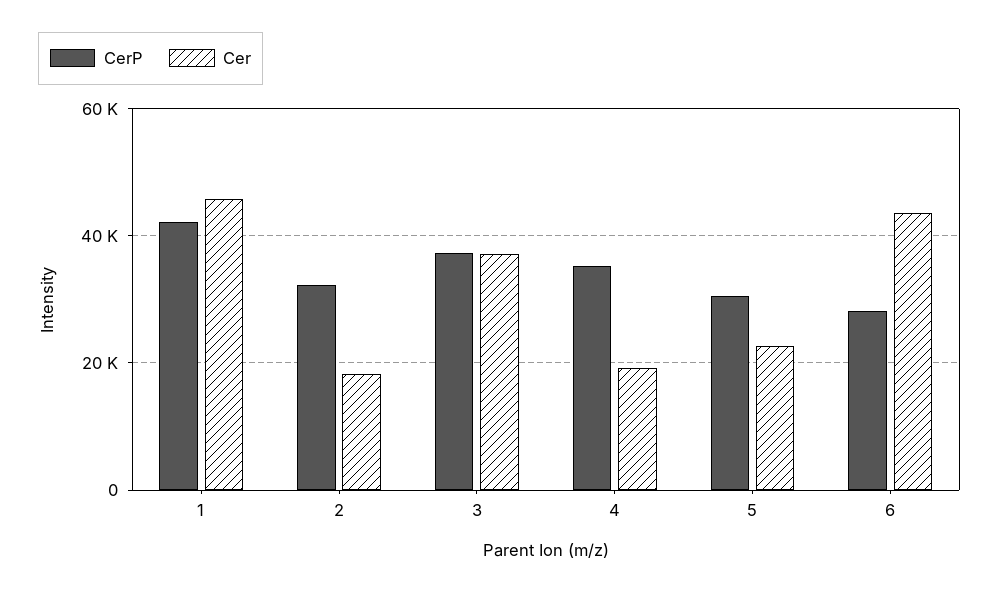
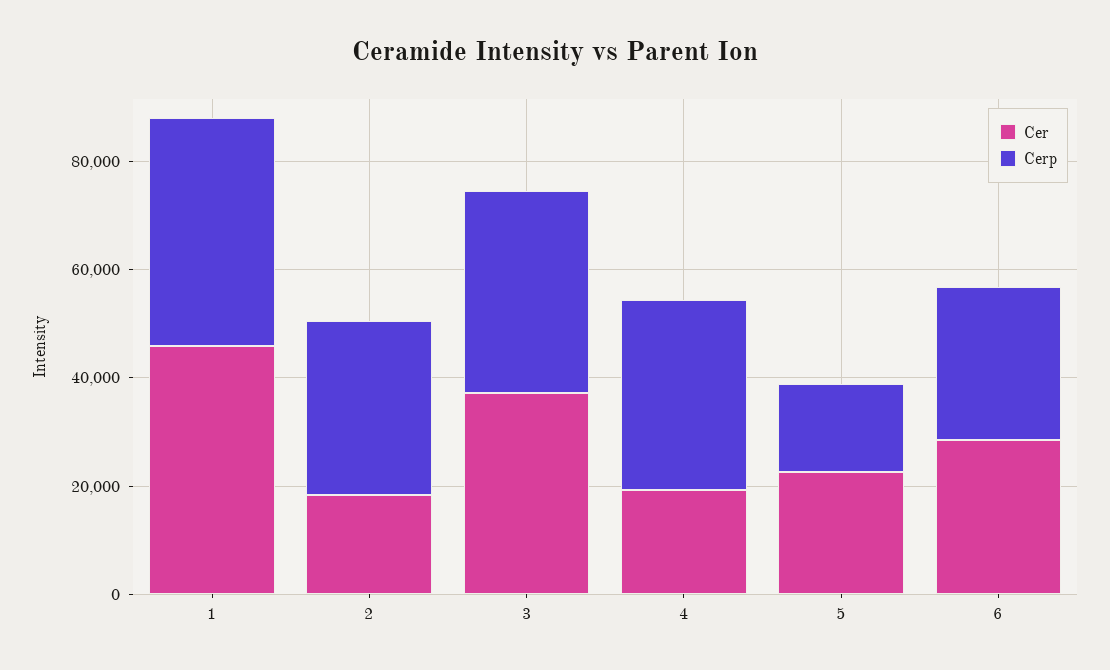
  {
    "CerP": {
      "1": 42000,
      "2": 32000,
      "3": 38000,
      "4": 36000,
-     "5": 30000,
+     "5": 15000,
      "6": 28000
    },
    "Cer": {
      "1": 46000,
      "2": 18000,
      "3": 38000,
      "4": 20000,
      "5": 22000,
-     "6": 44000
+     "6": 30000
    }
  }

